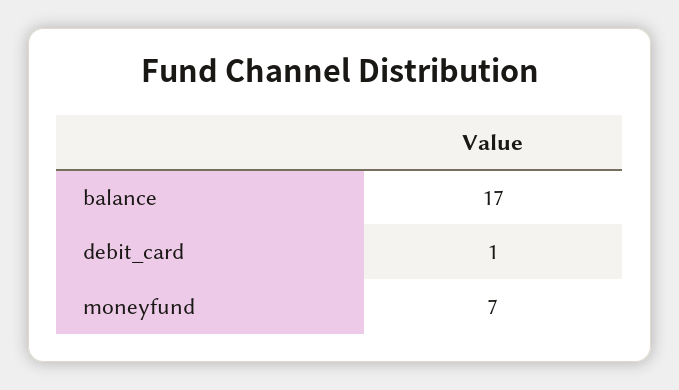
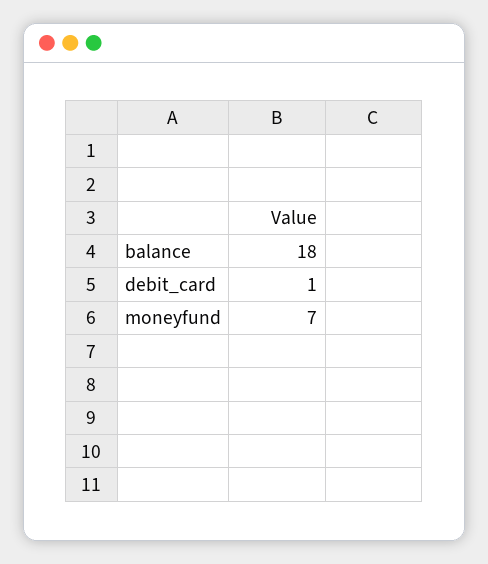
  {
-   "balance": 17,
+   "balance": 18,
    "debit_card": 1,
    "moneyfund": 7
  }

